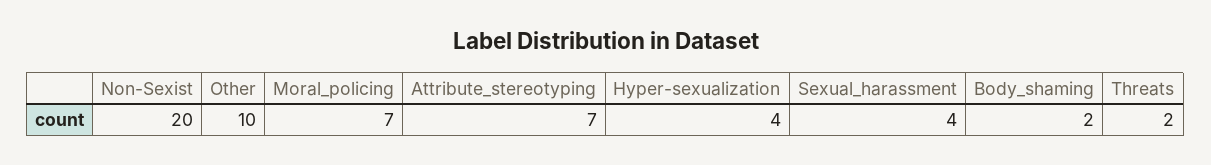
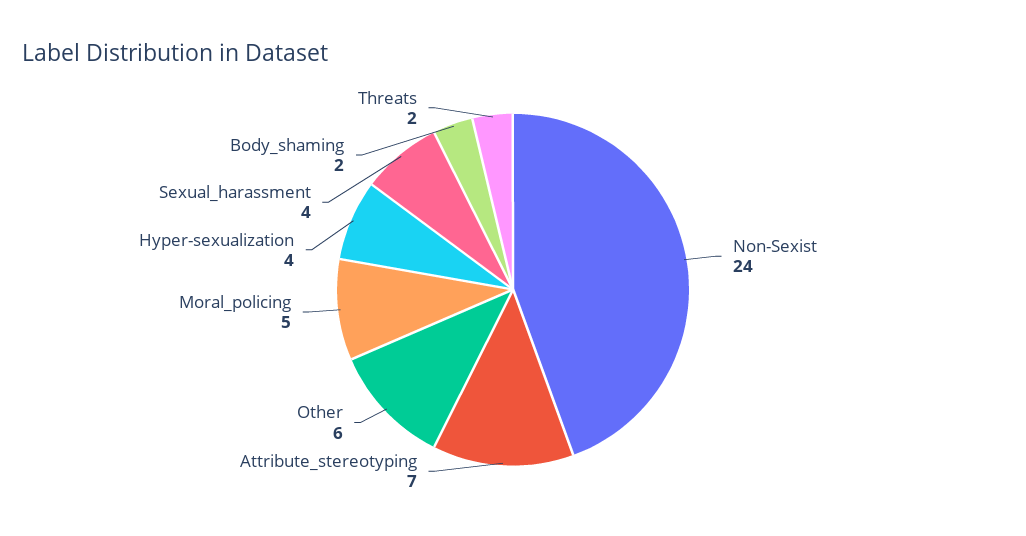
  {
-   "Non-Sexist": 20,
+   "Non-Sexist": 24,
-   "Other": 10,
+   "Other": 6,
-   "Moral_policing": 7,
+   "Moral_policing": 5,
    "Attribute_stereotyping": 7,
    "Hyper-sexualization": 4,
    "Sexual_harassment": 4,
    "Body_shaming": 2,
    "Threats": 2
  }

